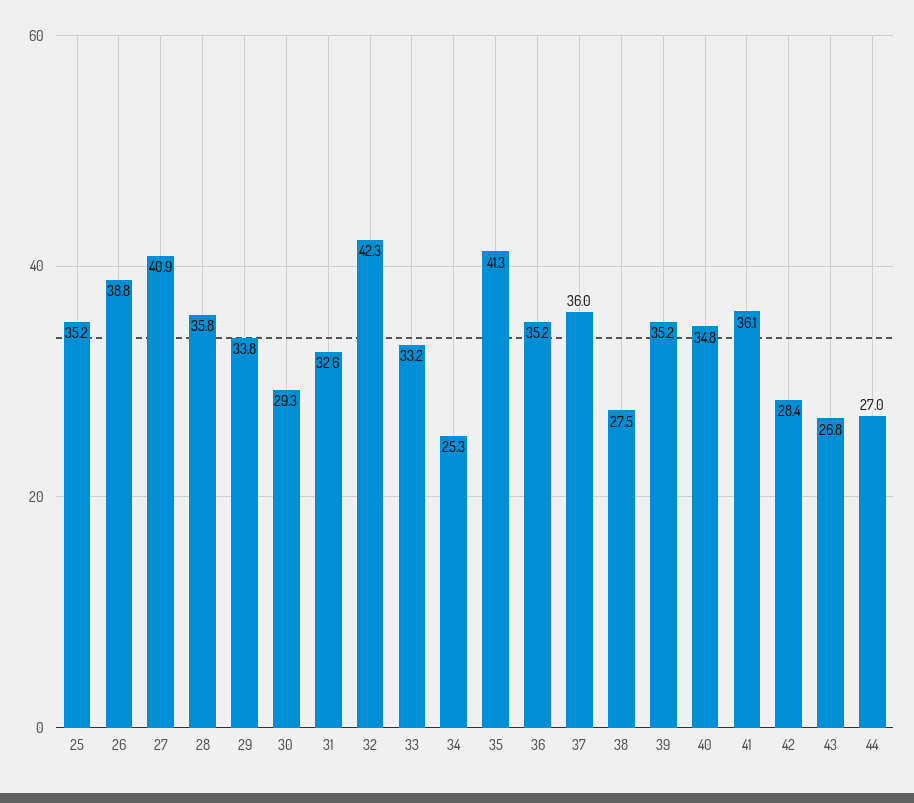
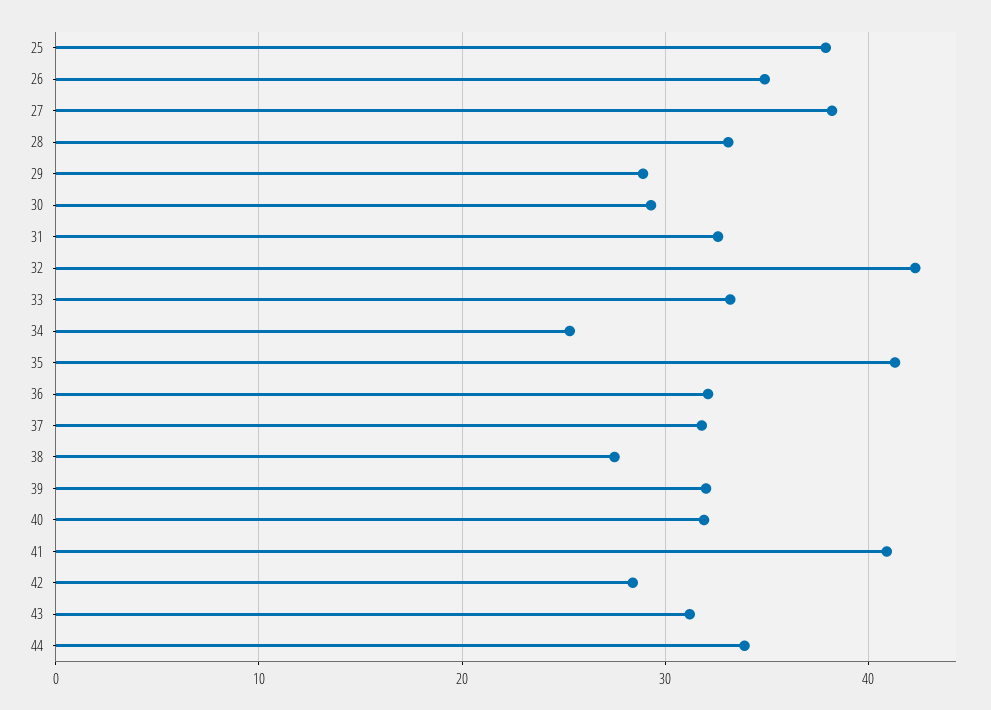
  {
-   "25": 35.2,
+   "25": 38,
-   "26": 38.8,
+   "26": 35,
-   "27": 40.9,
+   "27": 38,
-   "28": 35.8,
+   "28": 33,
-   "29": 33.8,
+   "29": 29,
    "30": 29.3,
    "31": 32.6,
    "32": 42.3,
    "33": 33.2,
    "34": 25.3,
    "35": 41.3,
-   "36": 35.2,
+   "36": 32,
-   "37": 36,
+   "37": 32,
    "38": 27.5,
-   "39": 35.2,
+   "39": 32,
-   "40": 34.8,
+   "40": 32,
-   "41": 36.1,
+   "41": 41,
    "42": 28.4,
-   "43": 26.8,
+   "43": 31,
-   "44": 27
+   "44": 34
  }

